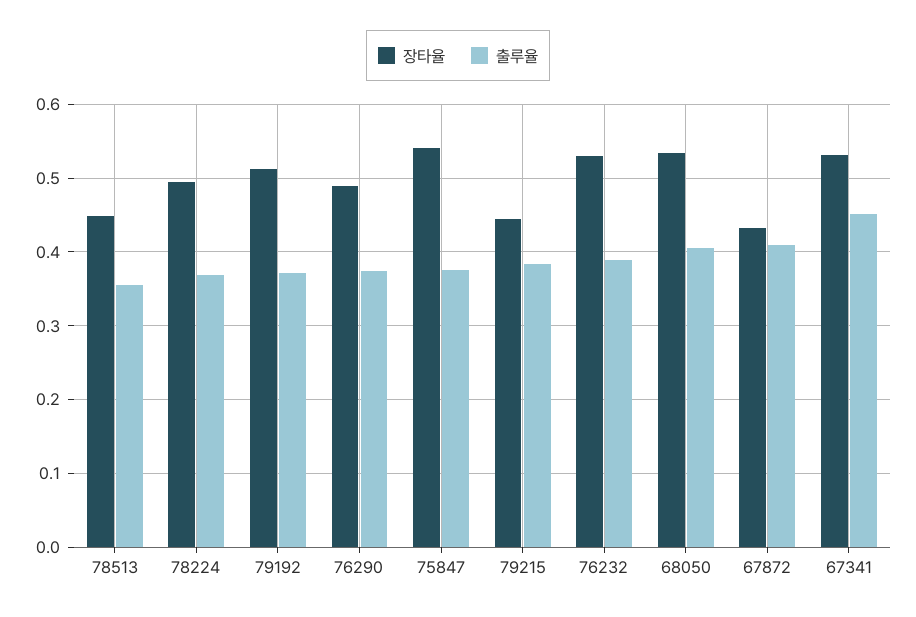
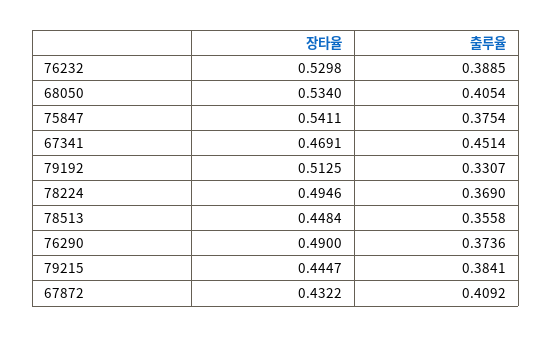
  {
    "장타율": {
      "78513": 0.4484,
      "78224": 0.4946,
      "79192": 0.5125,
      "76290": 0.49,
      "75847": 0.5411,
      "79215": 0.4447,
      "76232": 0.5298,
      "68050": 0.534,
      "67872": 0.4322,
-     "67341": 0.53
+     "67341": 0.4691
    },
    "출루율": {
      "78513": 0.3558,
      "78224": 0.369,
-     "79192": 0.37,
+     "79192": 0.3307,
      "76290": 0.3736,
      "75847": 0.3754,
      "79215": 0.3841,
      "76232": 0.3885,
      "68050": 0.4054,
      "67872": 0.4092,
      "67341": 0.4514
    }
  }

